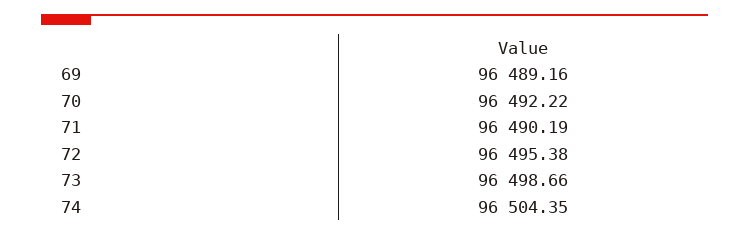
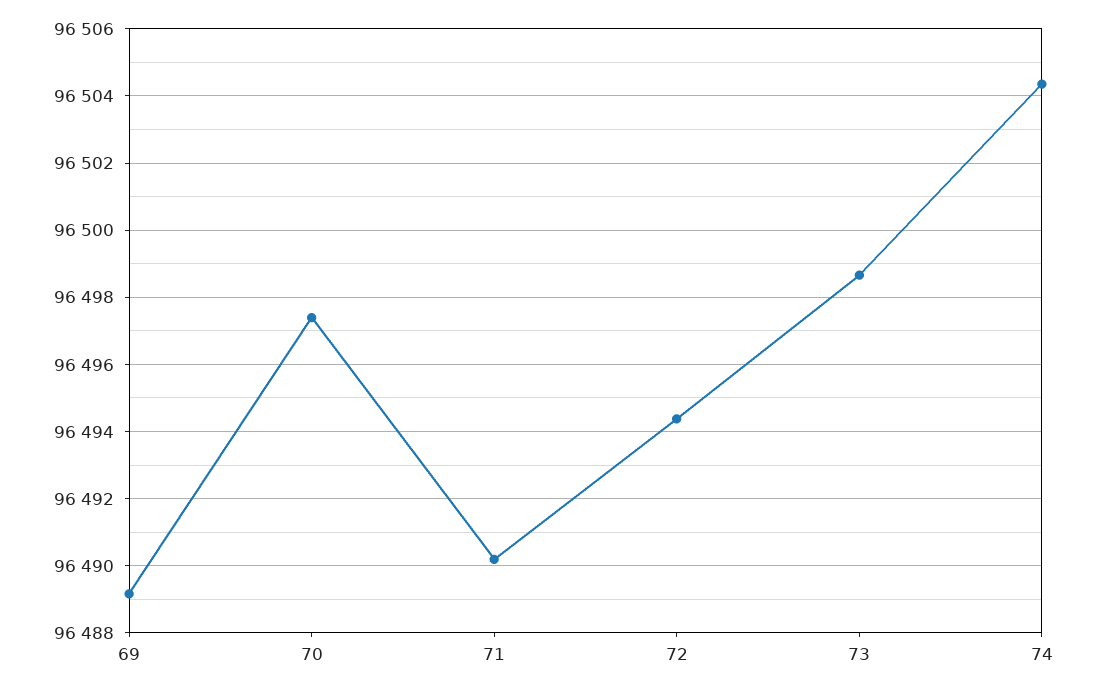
  {
    "69": 96489.16,
-   "70": 96492.22,
+   "70": 96497.4,
    "71": 96490.19,
-   "72": 96495.38,
+   "72": 96494.4,
    "73": 96498.66,
    "74": 96504.35
  }

